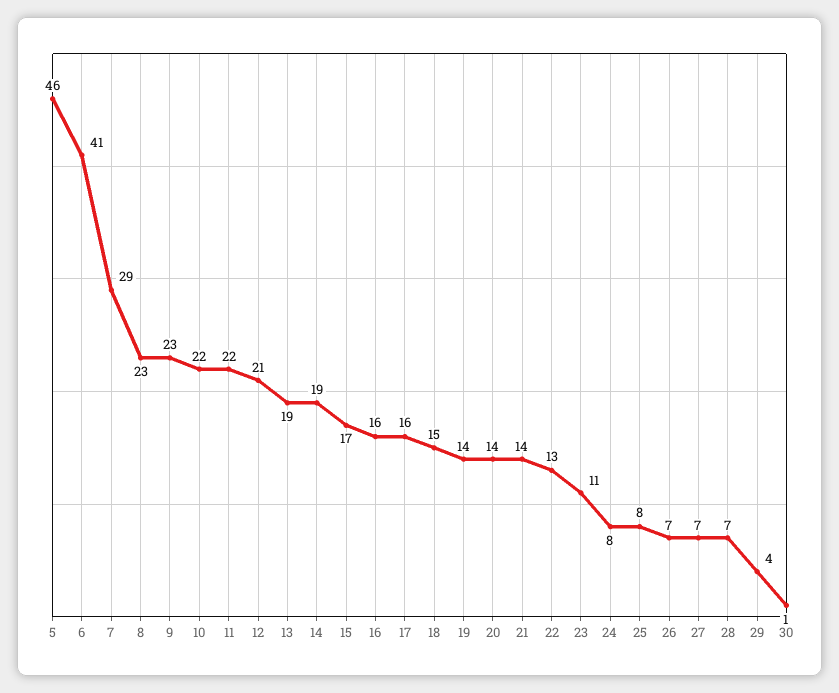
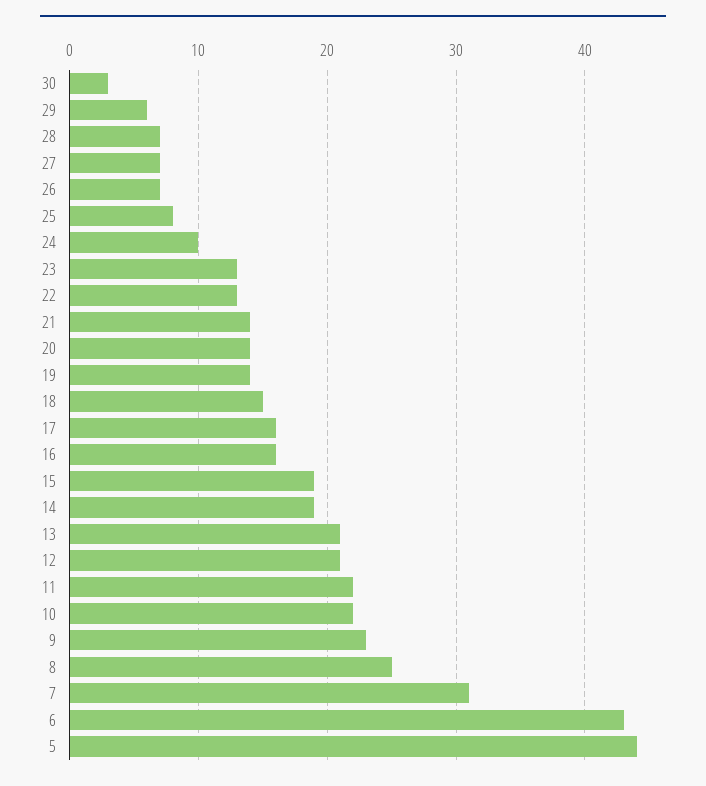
  {
-   "5": 46,
+   "5": 44,
-   "6": 41,
+   "6": 43,
-   "7": 29,
+   "7": 31,
-   "8": 23,
+   "8": 25,
    "9": 23,
    "10": 22,
    "11": 22,
    "12": 21,
-   "13": 19,
+   "13": 21,
    "14": 19,
-   "15": 17,
+   "15": 19,
    "16": 16,
    "17": 16,
    "18": 15,
    "19": 14,
    "20": 14,
    "21": 14,
    "22": 13,
-   "23": 11,
+   "23": 13,
-   "24": 8,
+   "24": 10,
    "25": 8,
    "26": 7,
    "27": 7,
    "28": 7,
-   "29": 4,
+   "29": 6,
-   "30": 1
+   "30": 3
  }

